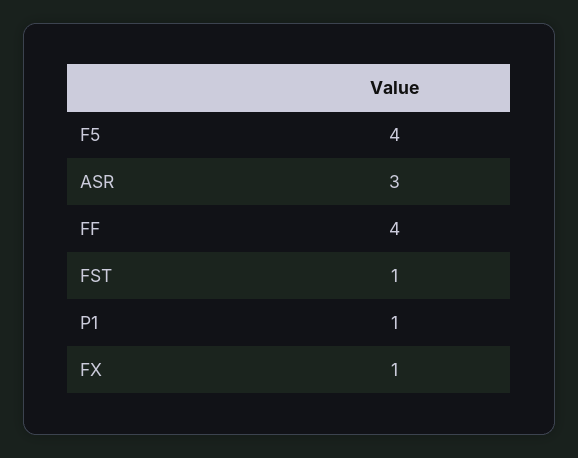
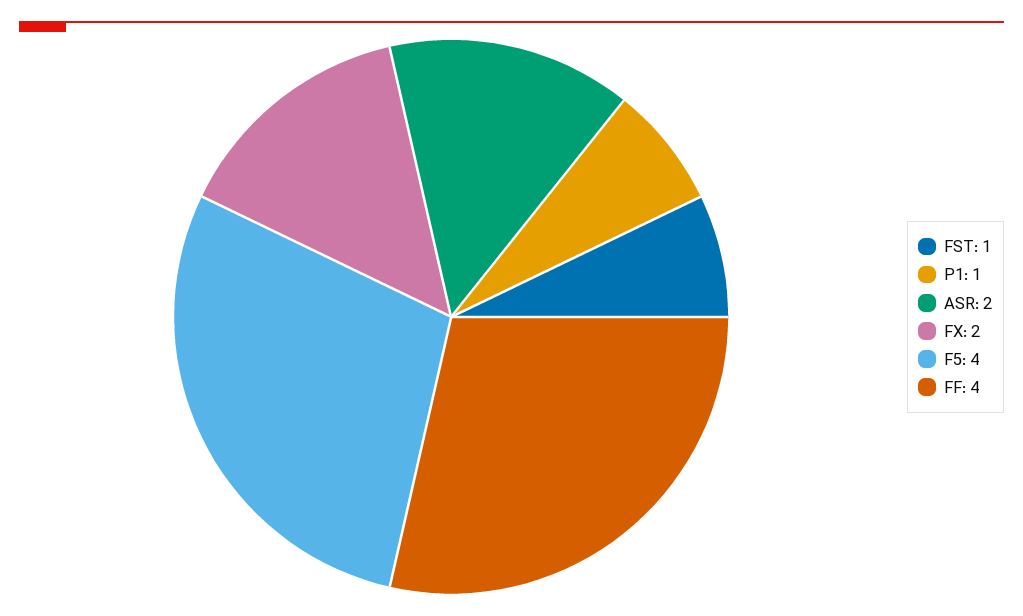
  {
    "F5": 4,
-   "ASR": 3,
+   "ASR": 2,
    "FF": 4,
    "FST": 1,
    "P1": 1,
-   "FX": 1
+   "FX": 2
  }

